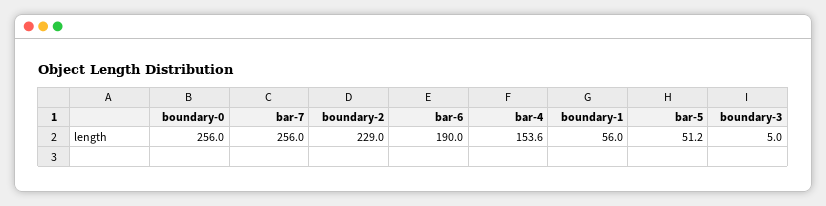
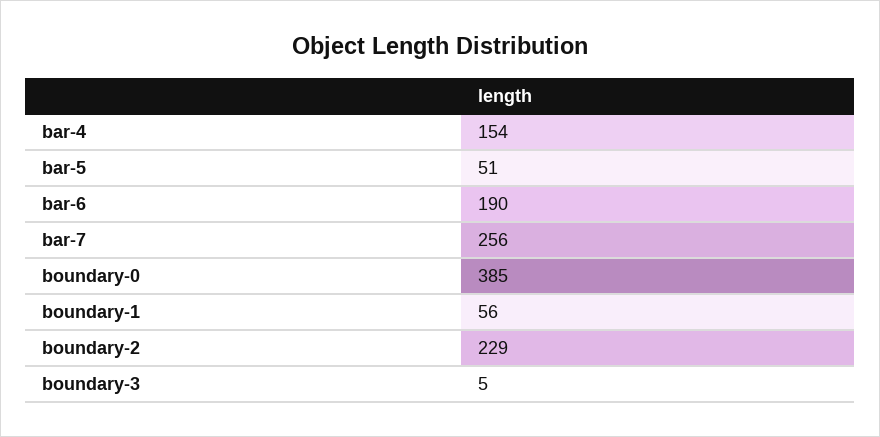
  {
-   "boundary-0": 256,
+   "boundary-0": 385,
    "bar-7": 256,
    "boundary-2": 229,
    "bar-6": 190,
    "bar-4": 153.6,
    "boundary-1": 56,
    "bar-5": 51.2,
    "boundary-3": 5
  }

